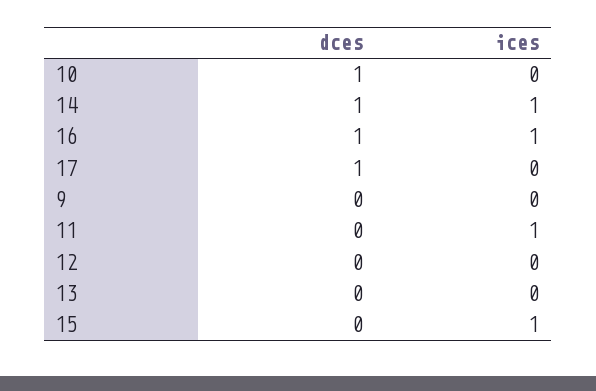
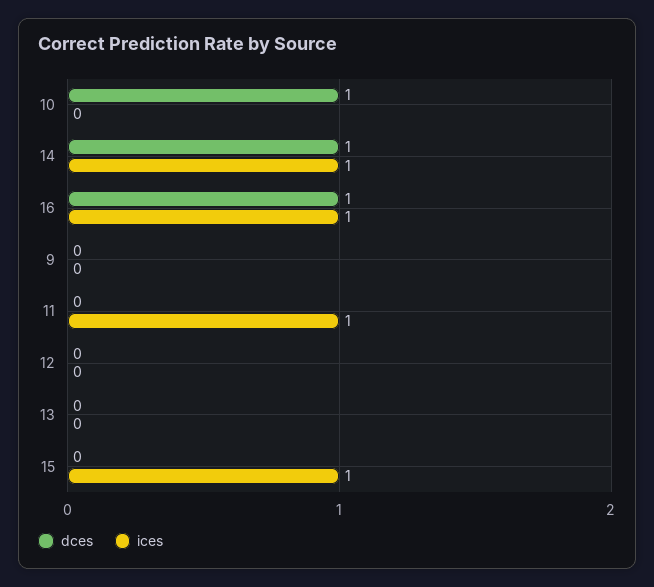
  {
    "dces": {
      "10": 1,
      "14": 1,
      "16": 1,
-     "17": 1,
      "9": 0,
      "11": 0,
      "12": 0,
      "13": 0,
      "15": 0
    },
    "ices": {
      "10": 0,
      "14": 1,
      "16": 1,
-     "17": 0,
      "9": 0,
      "11": 1,
      "12": 0,
      "13": 0,
      "15": 1
    }
  }

